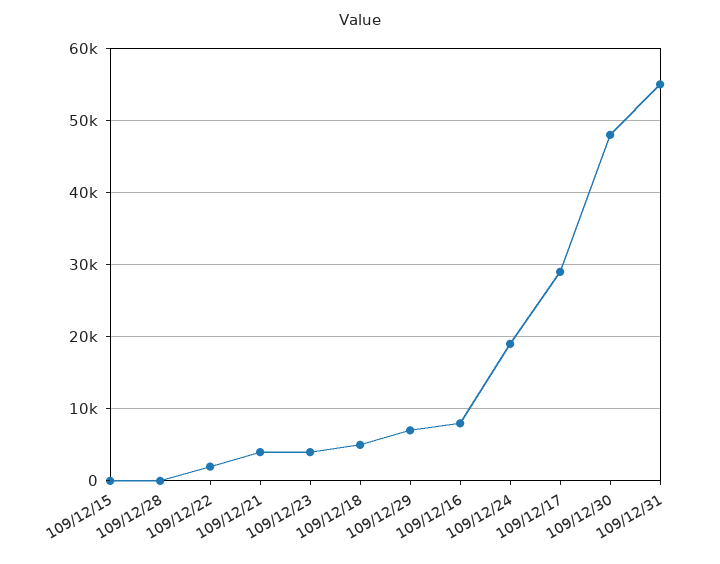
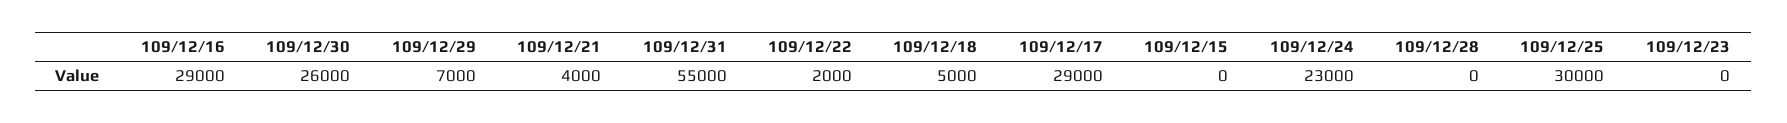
  {
    "109/12/15": 0,
    "109/12/28": 0,
    "109/12/22": 2000,
    "109/12/21": 4000,
-   "109/12/23": 4000,
+   "109/12/23": 0,
    "109/12/18": 5000,
    "109/12/29": 7000,
-   "109/12/16": 8000,
+   "109/12/16": 29000,
-   "109/12/24": 19000,
+   "109/12/24": 23000,
    "109/12/17": 29000,
-   "109/12/30": 48000,
+   "109/12/30": 26000,
-   "109/12/31": 55000
+   "109/12/31": 55000,
+   "109/12/25": 30000
  }

